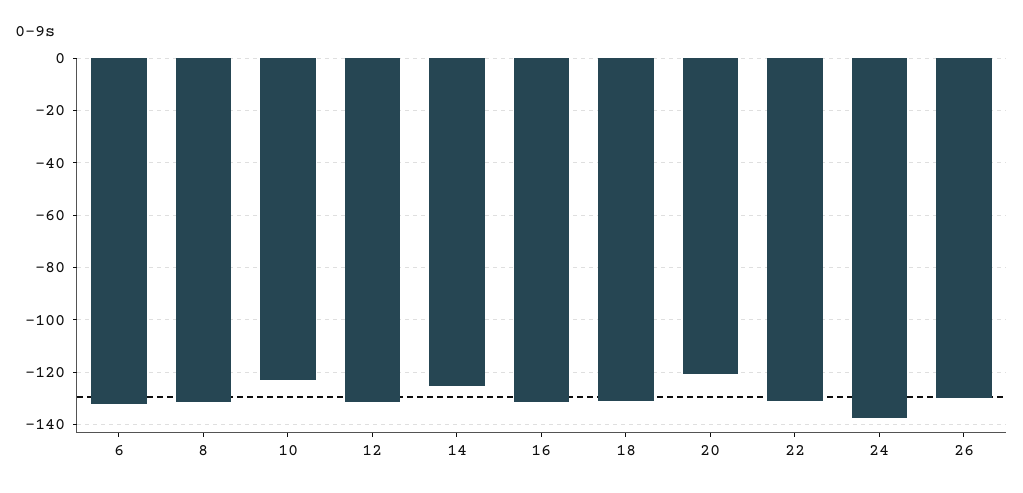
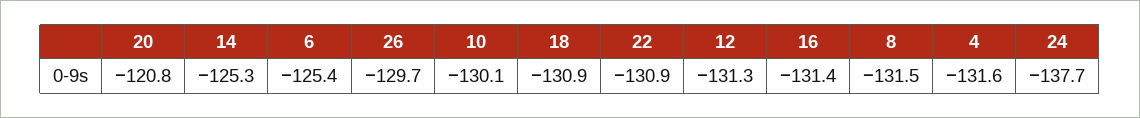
  {
-   "6": -132.5,
+   "6": -125.4,
    "8": -131.5,
-   "10": -122.5,
+   "10": -130.1,
    "12": -131.3,
    "14": -125.3,
    "16": -131.4,
    "18": -130.9,
    "20": -120.8,
    "22": -130.9,
    "24": -137.7,
-   "26": -129.7
+   "26": -129.7,
+   "4": -131.6
  }

